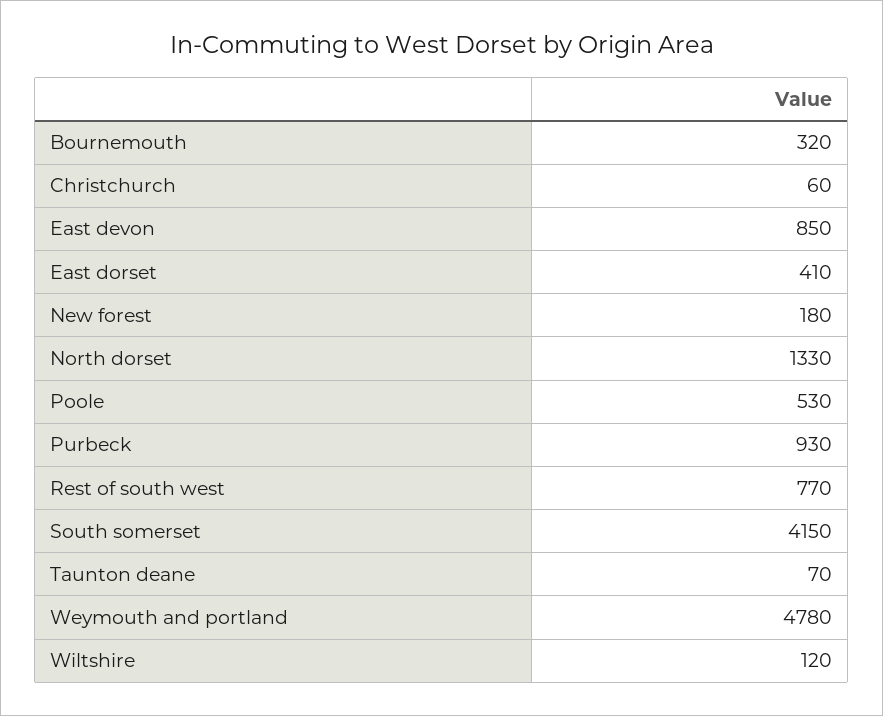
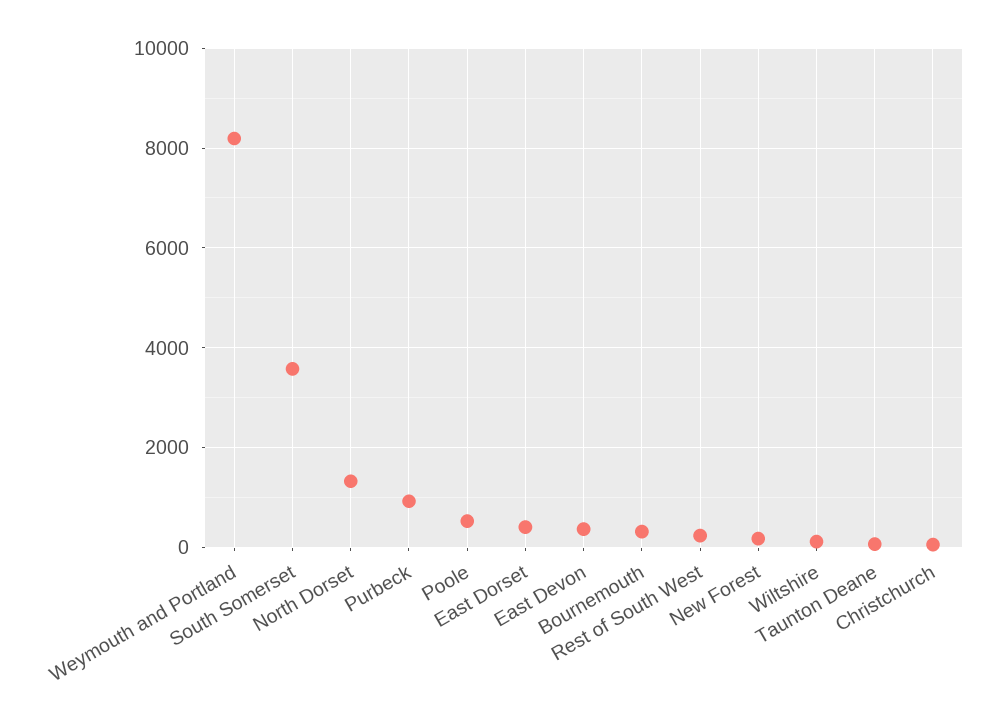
  {
    "Bournemouth": 320,
    "Christchurch": 60,
-   "East devon": 850,
+   "East devon": 400,
    "East dorset": 410,
    "New forest": 180,
    "North dorset": 1330,
    "Poole": 530,
    "Purbeck": 930,
-   "Rest of south west": 770,
+   "Rest of south west": 200,
-   "South somerset": 4150,
+   "South somerset": 3600,
    "Taunton deane": 70,
-   "Weymouth and portland": 4780,
+   "Weymouth and portland": 8200,
    "Wiltshire": 120
  }

